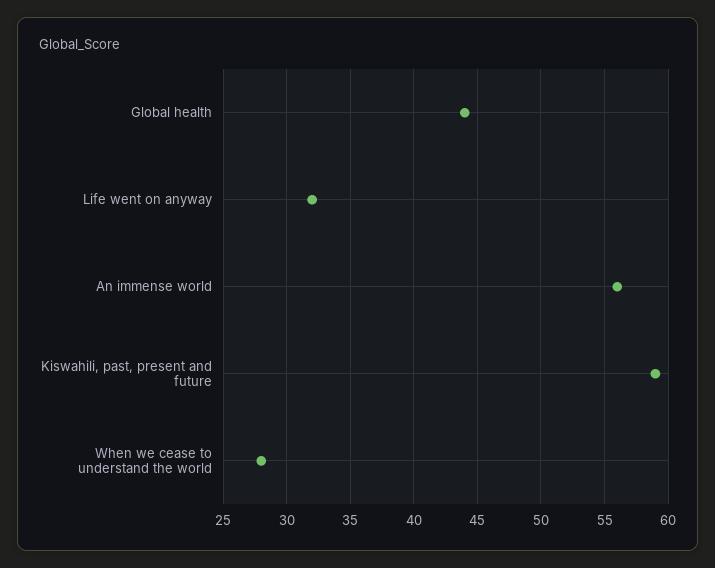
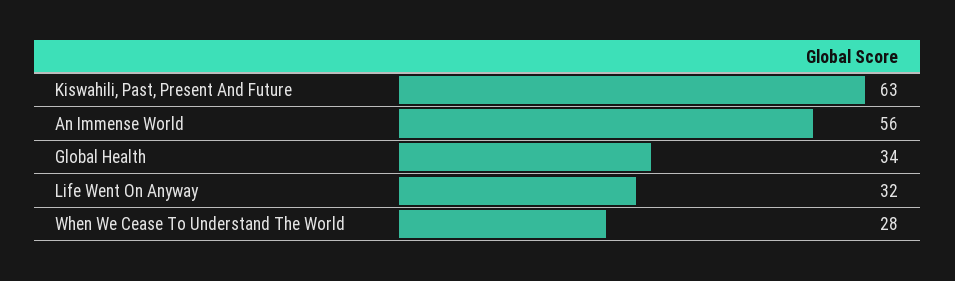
  {
-   "Global health": 44,
+   "Global health": 34,
    "Life went on anyway": 32,
    "An immense world": 56,
-   "Kiswahili, past, present and future": 59,
+   "Kiswahili, past, present and future": 63,
    "When we cease to understand the world": 28
  }

